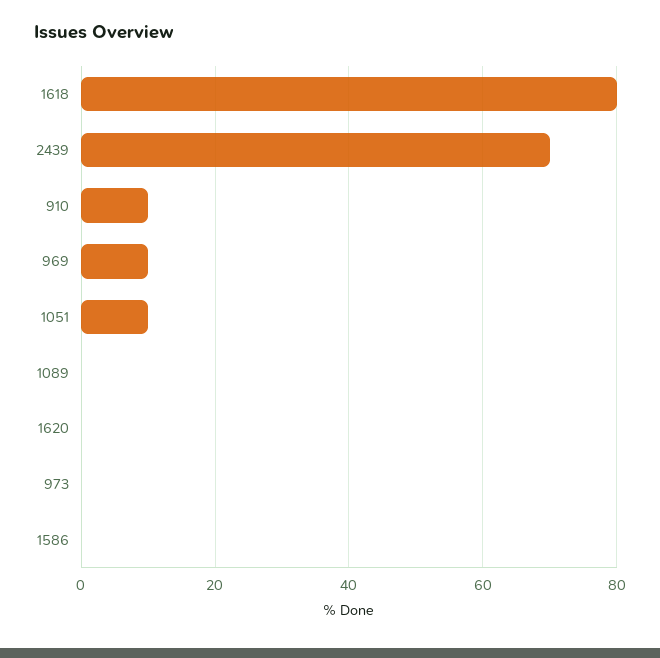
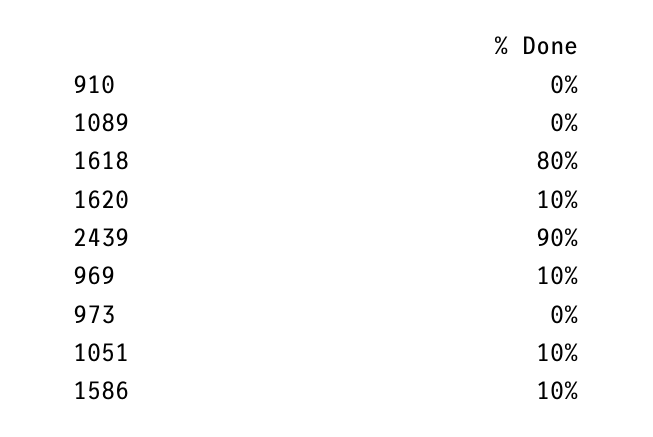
  {
    "1618": 80,
-   "2439": 70,
+   "2439": 90,
-   "910": 10,
+   "910": 0,
    "969": 10,
    "1051": 10,
    "1089": 0,
-   "1620": 0,
+   "1620": 10,
    "973": 0,
-   "1586": 0
+   "1586": 10
  }

